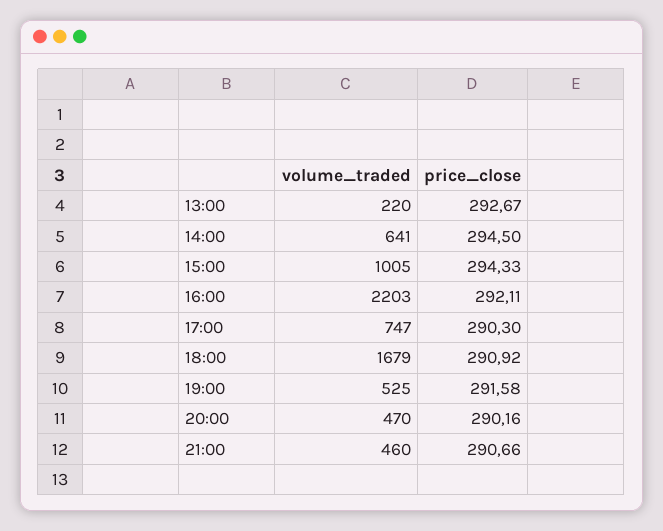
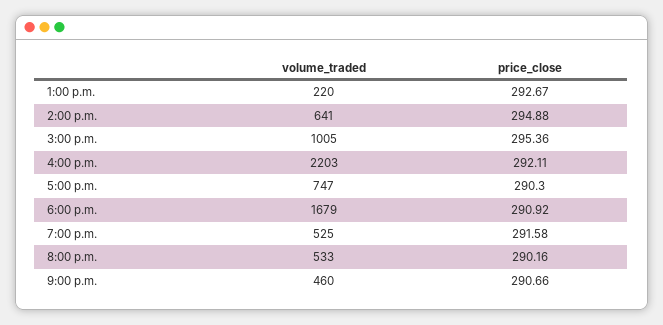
  {
    "volume_traded": {
      "13:00": 220,
      "14:00": 641,
      "15:00": 1005,
      "16:00": 2203,
      "17:00": 747,
      "18:00": 1679,
      "19:00": 525,
-     "20:00": 470,
+     "20:00": 533,
      "21:00": 460
    },
    "price_close": {
      "13:00": 292.67,
-     "14:00": 294.5,
+     "14:00": 294.88,
-     "15:00": 294.33,
+     "15:00": 295.36,
      "16:00": 292.11,
      "17:00": 290.3,
      "18:00": 290.92,
      "19:00": 291.58,
      "20:00": 290.16,
      "21:00": 290.66
    }
  }

